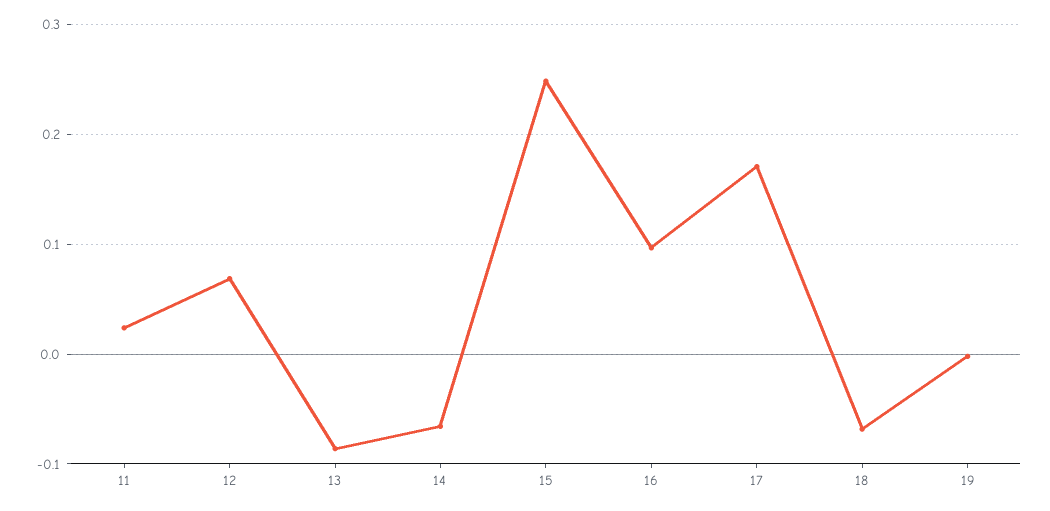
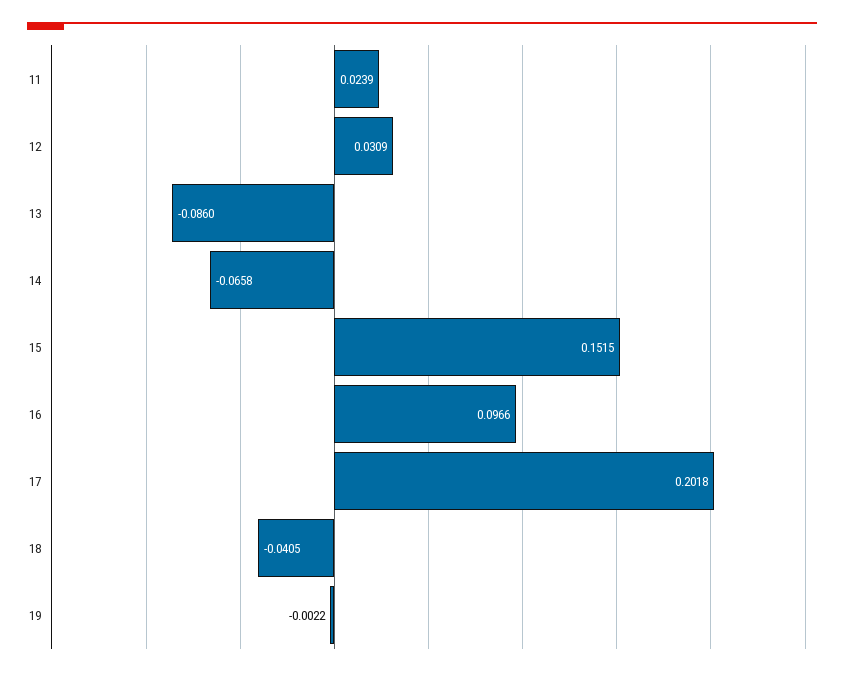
  {
    "11": 0.0239,
-   "12": 0.07,
+   "12": 0.0309,
    "13": -0.086,
    "14": -0.0658,
-   "15": 0.25,
+   "15": 0.1515,
    "16": 0.0966,
-   "17": 0.17,
+   "17": 0.2018,
-   "18": -0.07,
+   "18": -0.0405,
    "19": -0.0022
  }

